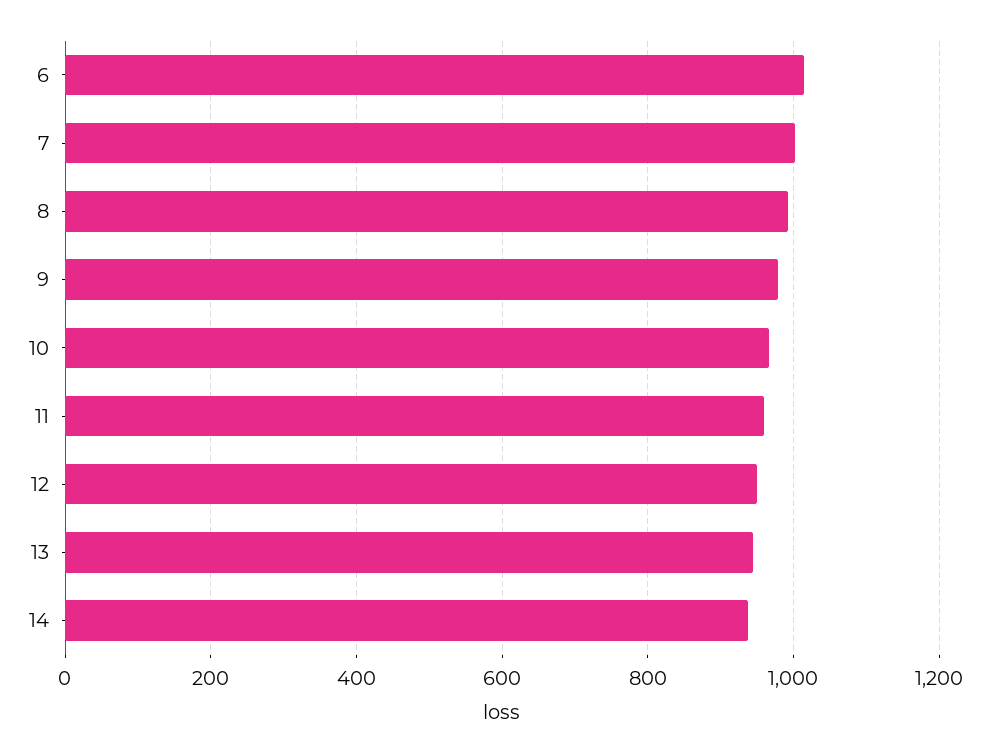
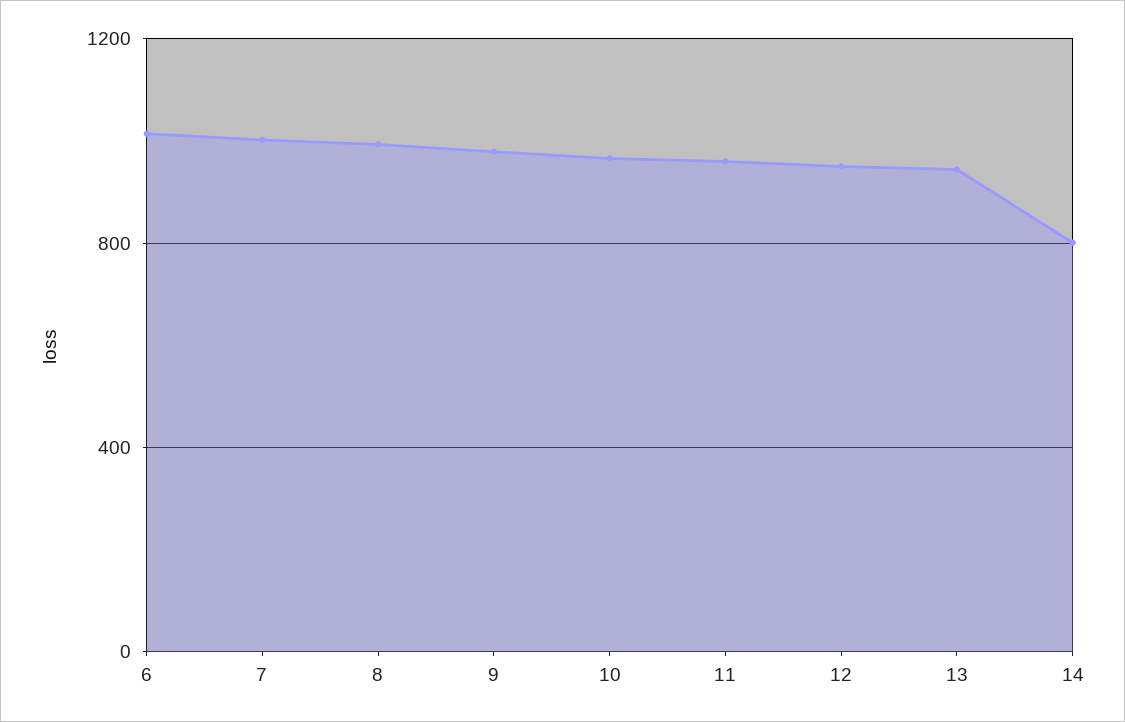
  {
    "6": 1020,
    "7": 1000,
    "8": 1000,
    "9": 980,
    "10": 960,
    "11": 960,
    "12": 960,
    "13": 940,
-   "14": 940
+   "14": 800
  }

